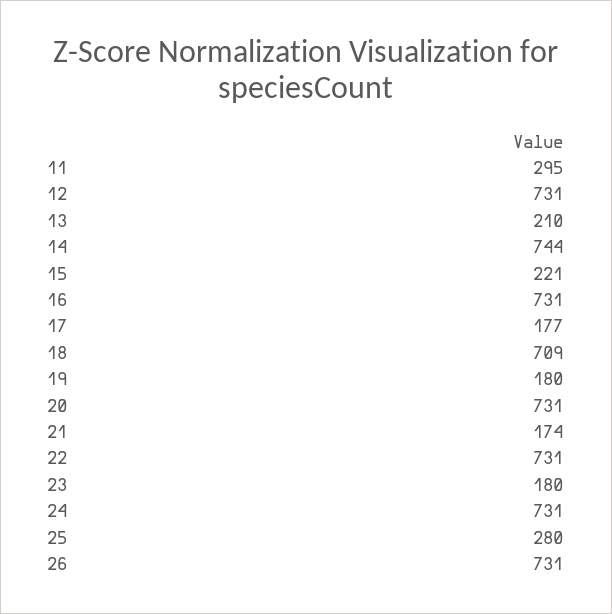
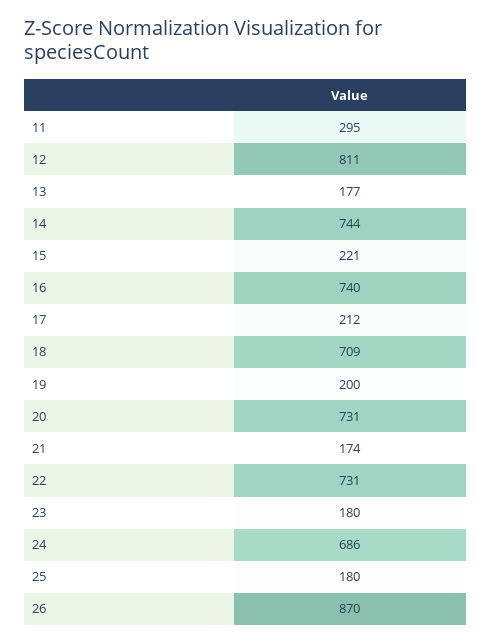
  {
    "11": 295,
-   "12": 731,
+   "12": 811,
-   "13": 210,
+   "13": 177,
    "14": 744,
    "15": 221,
-   "16": 731,
+   "16": 740,
-   "17": 177,
+   "17": 212,
    "18": 709,
-   "19": 180,
+   "19": 200,
    "20": 731,
    "21": 174,
    "22": 731,
    "23": 180,
-   "24": 731,
+   "24": 686,
-   "25": 280,
+   "25": 180,
-   "26": 731
+   "26": 870
  }

